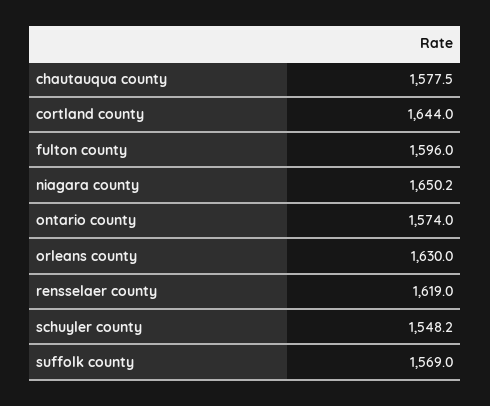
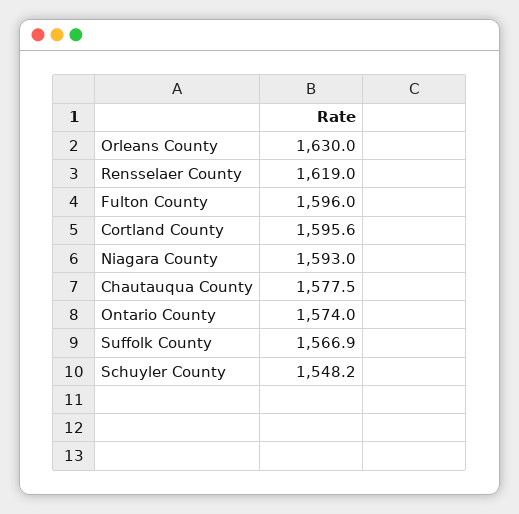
  {
    "chautauqua county": 1577.5,
-   "cortland county": 1644,
+   "cortland county": 1595.6,
    "fulton county": 1596,
-   "niagara county": 1650.2,
+   "niagara county": 1593,
    "ontario county": 1574,
    "orleans county": 1630,
    "rensselaer county": 1619,
    "schuyler county": 1548.2,
-   "suffolk county": 1569
+   "suffolk county": 1566.9
  }

